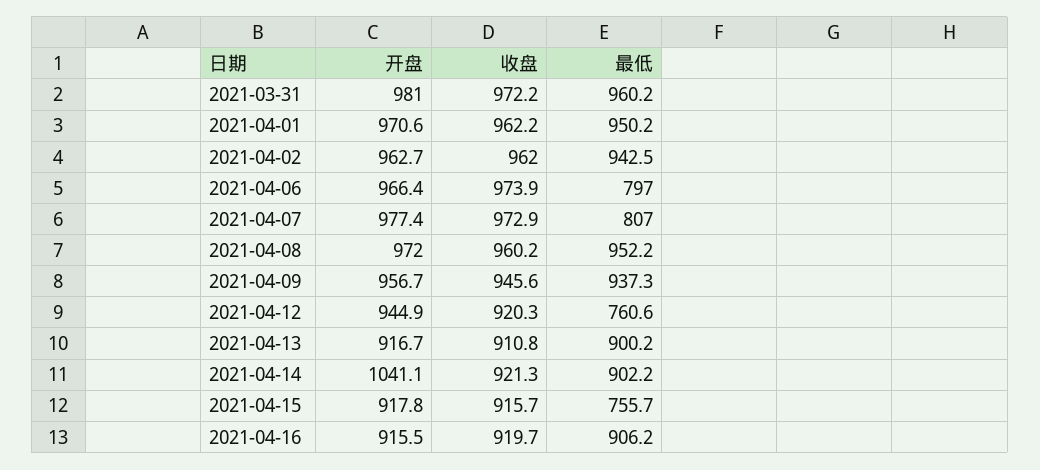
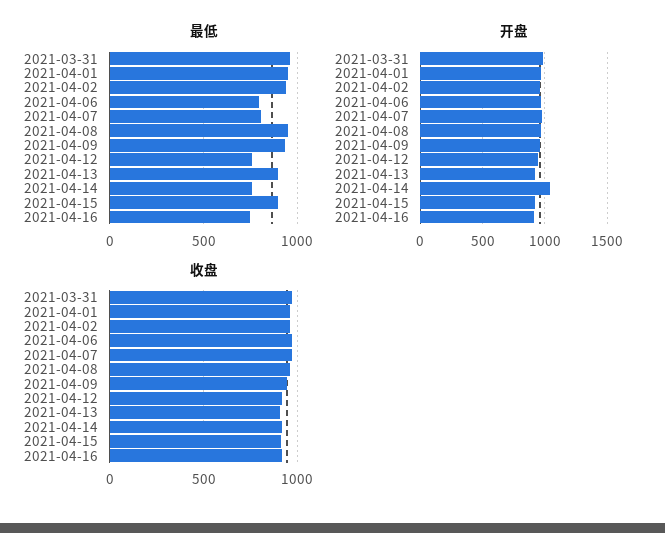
  {
    "开盘": {
      "2021-03-31": 981,
      "2021-04-01": 970.6,
      "2021-04-02": 962.7,
      "2021-04-06": 966.4,
      "2021-04-07": 977.4,
      "2021-04-08": 972,
      "2021-04-09": 956.7,
      "2021-04-12": 944.9,
      "2021-04-13": 916.7,
      "2021-04-14": 1041.1,
      "2021-04-15": 917.8,
      "2021-04-16": 915.5
    },
    "收盘": {
      "2021-03-31": 972.2,
      "2021-04-01": 962.2,
      "2021-04-02": 962,
      "2021-04-06": 973.9,
      "2021-04-07": 972.9,
      "2021-04-08": 960.2,
      "2021-04-09": 945.6,
      "2021-04-12": 920.3,
      "2021-04-13": 910.8,
      "2021-04-14": 921.3,
      "2021-04-15": 915.7,
      "2021-04-16": 919.7
    },
    "最低": {
      "2021-03-31": 960.2,
      "2021-04-01": 950.2,
      "2021-04-02": 942.5,
      "2021-04-06": 797,
      "2021-04-07": 807,
      "2021-04-08": 952.2,
      "2021-04-09": 937.3,
      "2021-04-12": 760.6,
      "2021-04-13": 900.2,
-     "2021-04-14": 902.2,
+     "2021-04-14": 750,
-     "2021-04-15": 755.7,
+     "2021-04-15": 900,
-     "2021-04-16": 906.2
+     "2021-04-16": 750
    }
  }

